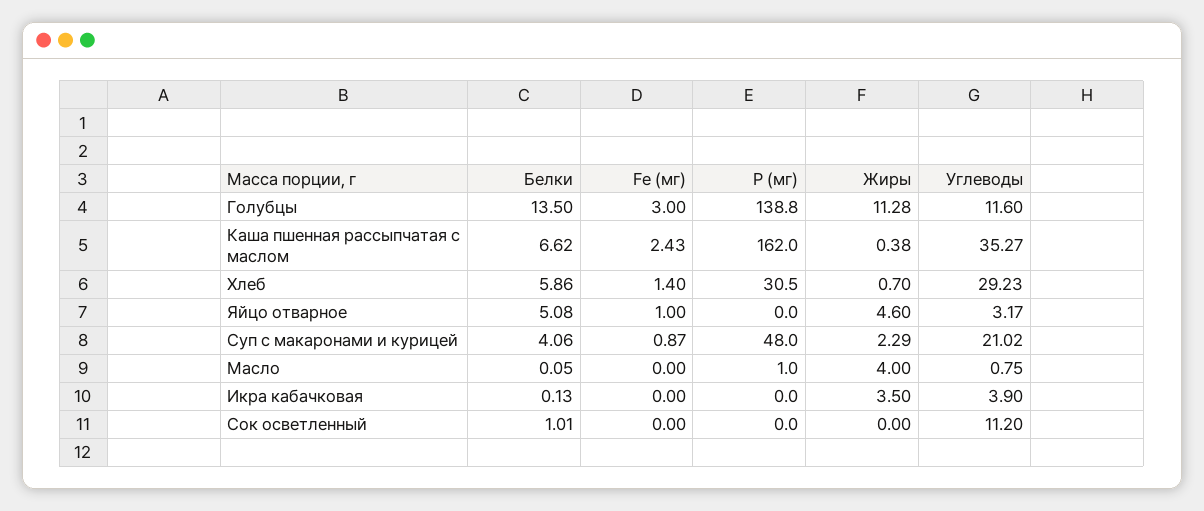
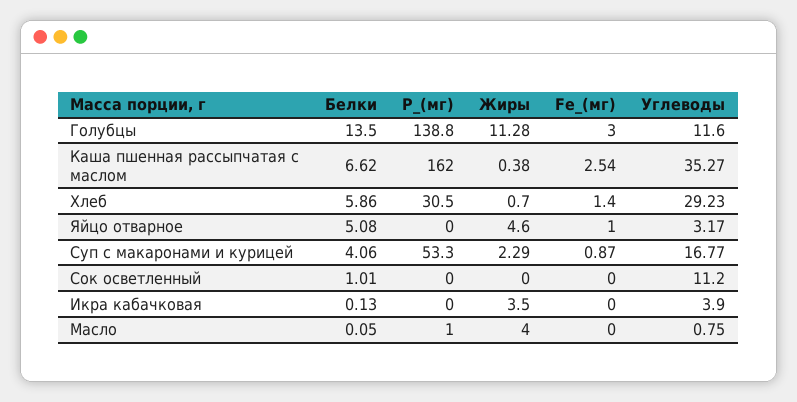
  {
    "Белки": {
      "Голубцы": 13.5,
      "Каша пшенная рассыпчатая с маслом": 6.62,
      "Хлеб": 5.86,
      "Яйцо отварное": 5.08,
      "Суп с макаронами и курицей": 4.06,
      "Масло": 0.05,
      "Икра кабачковая": 0.13,
      "Сок осветленный": 1.01
    },
    "Fe (мг)": {
      "Голубцы": 3,
-     "Каша пшенная рассыпчатая с маслом": 2.43,
+     "Каша пшенная рассыпчатая с маслом": 2.54,
      "Хлеб": 1.4,
      "Яйцо отварное": 1,
      "Суп с макаронами и курицей": 0.87,
      "Масло": 0,
      "Икра кабачковая": 0,
      "Сок осветленный": 0
    },
    "Р (мг)": {
      "Голубцы": 138.8,
      "Каша пшенная рассыпчатая с маслом": 162,
      "Хлеб": 30.5,
      "Яйцо отварное": 0,
-     "Суп с макаронами и курицей": 48,
+     "Суп с макаронами и курицей": 53.3,
      "Масло": 1,
      "Икра кабачковая": 0,
      "Сок осветленный": 0
    },
    "Жиры": {
      "Голубцы": 11.28,
      "Каша пшенная рассыпчатая с маслом": 0.38,
      "Хлеб": 0.7,
      "Яйцо отварное": 4.6,
      "Суп с макаронами и курицей": 2.29,
      "Масло": 4,
      "Икра кабачковая": 3.5,
      "Сок осветленный": 0
    },
    "Углеводы": {
      "Голубцы": 11.6,
      "Каша пшенная рассыпчатая с маслом": 35.27,
      "Хлеб": 29.23,
      "Яйцо отварное": 3.17,
-     "Суп с макаронами и курицей": 21.02,
+     "Суп с макаронами и курицей": 16.77,
      "Масло": 0.75,
      "Икра кабачковая": 3.9,
      "Сок осветленный": 11.2
    }
  }

